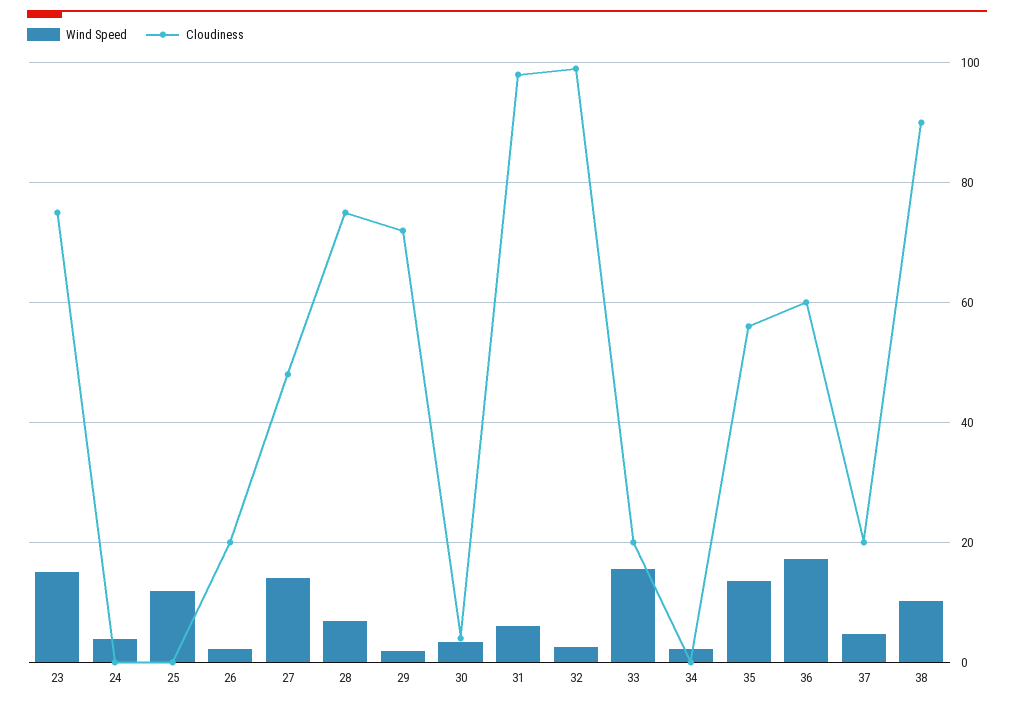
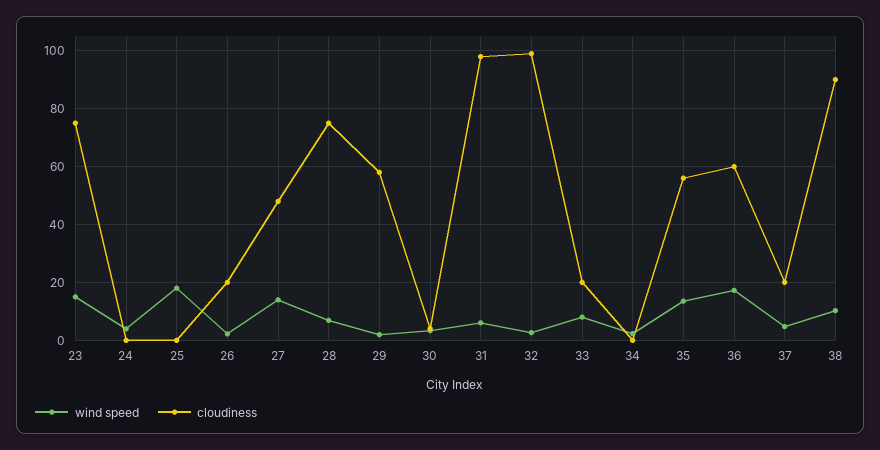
  {
    "Wind Speed": {
      "23": 14,
      "24": 4,
-     "25": 12,
+     "25": 17.5,
      "26": 2,
      "27": 14,
      "28": 6,
      "29": 2,
      "30": 4,
      "31": 6,
      "32": 2,
-     "33": 16,
+     "33": 7.5,
      "34": 2,
      "35": 14,
      "36": 18,
      "37": 4,
      "38": 10
    },
    "Cloudiness": {
      "23": 76,
      "24": 0,
      "25": 0,
      "26": 20,
      "27": 48,
      "28": 76,
-     "29": 72,
+     "29": 57.5,
      "30": 4,
      "31": 98,
      "32": 100,
      "33": 20,
      "34": 0,
      "35": 56,
      "36": 60,
      "37": 20,
      "38": 90
    }
  }

